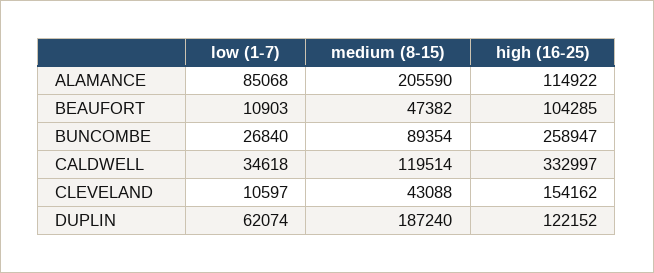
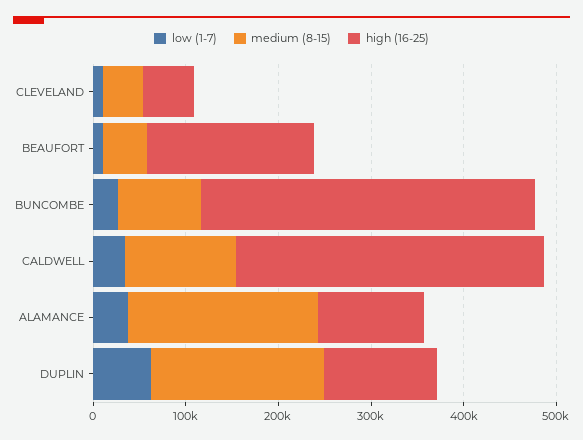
  {
    "low (1-7)": {
-     "ALAMANCE": 85068,
+     "ALAMANCE": 40000,
      "BEAUFORT": 10903,
      "BUNCOMBE": 26840,
      "CALDWELL": 34618,
      "CLEVELAND": 10597,
      "DUPLIN": 62074
    },
    "medium (8-15)": {
      "ALAMANCE": 205590,
      "BEAUFORT": 47382,
      "BUNCOMBE": 89354,
      "CALDWELL": 119514,
      "CLEVELAND": 43088,
      "DUPLIN": 187240
    },
    "high (16-25)": {
      "ALAMANCE": 114922,
-     "BEAUFORT": 104285,
+     "BEAUFORT": 180000,
-     "BUNCOMBE": 258947,
+     "BUNCOMBE": 360000,
      "CALDWELL": 332997,
-     "CLEVELAND": 154162,
+     "CLEVELAND": 60000,
      "DUPLIN": 122152
    }
  }

